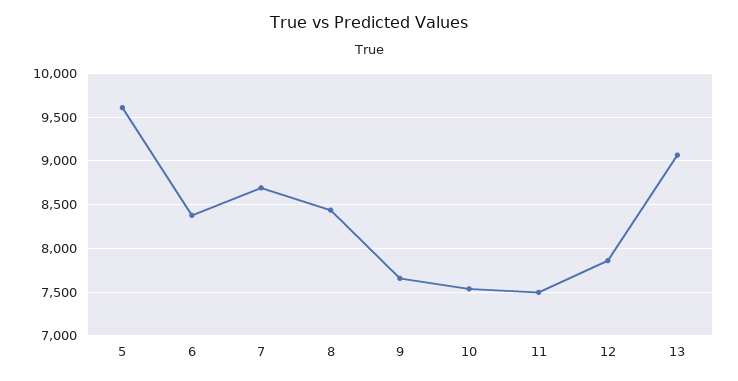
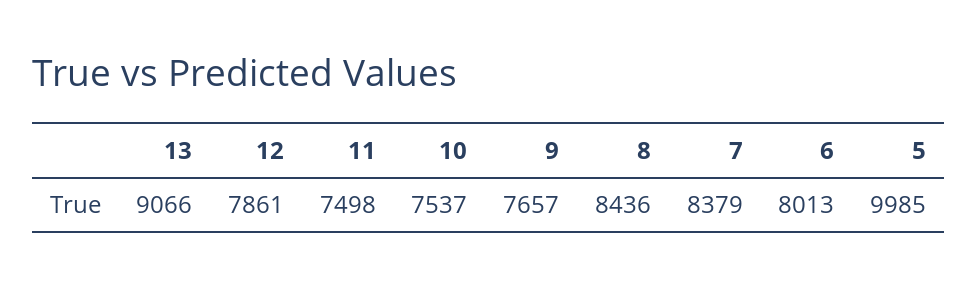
  {
-   "5": 9600,
+   "5": 9985,
-   "6": 8400,
+   "6": 8013,
-   "7": 8700,
+   "7": 8379,
    "8": 8436,
    "9": 7657,
    "10": 7537,
    "11": 7498,
    "12": 7861,
    "13": 9066
  }

